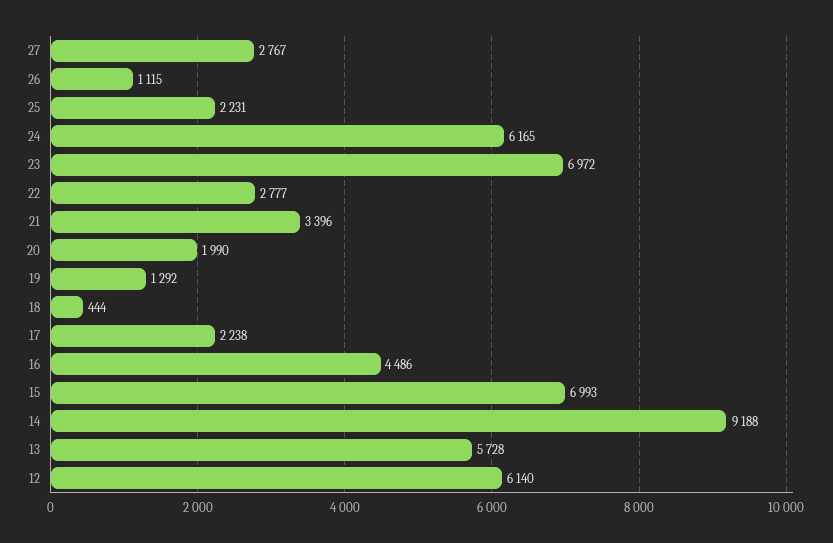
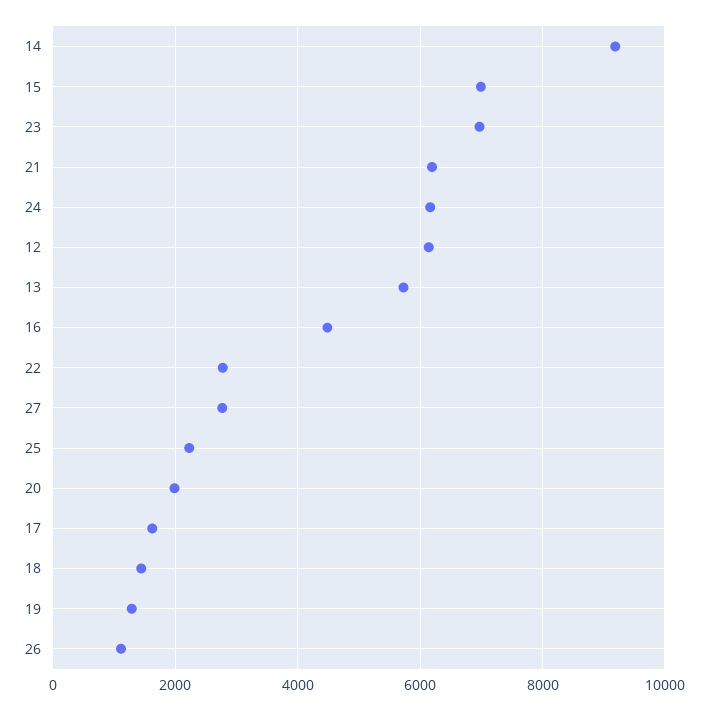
  {
    "27": 2767,
    "26": 1115,
    "25": 2231,
    "24": 6165,
    "23": 6972,
    "22": 2777,
-   "21": 3396,
+   "21": 6200,
    "20": 1990,
    "19": 1292,
-   "18": 444,
+   "18": 1400,
-   "17": 2238,
+   "17": 1600,
    "16": 4486,
    "15": 6993,
    "14": 9188,
    "13": 5728,
    "12": 6140
  }

